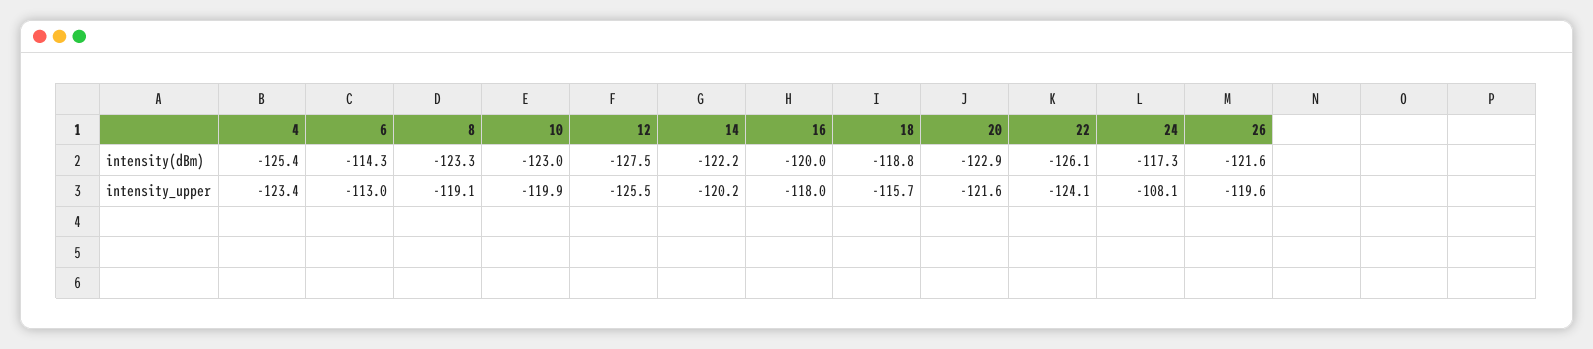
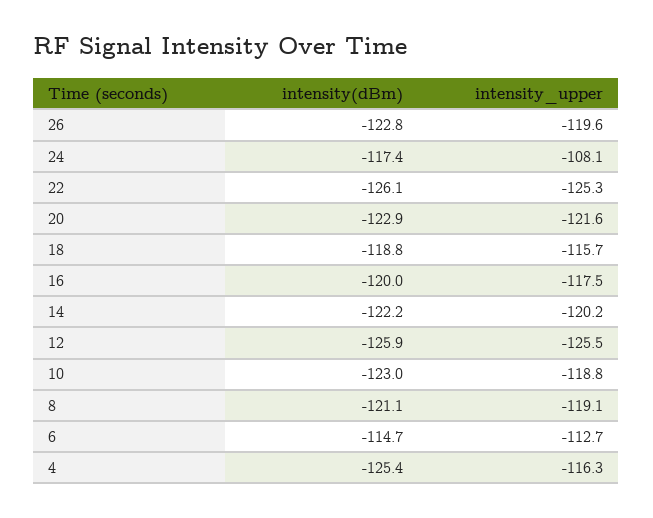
  {
    "4": {
      "intensity(dBm)": -125.4,
-     "intensity_upper": -123.4
+     "intensity_upper": -116.3
    },
    "6": {
-     "intensity(dBm)": -114.3,
+     "intensity(dBm)": -114.7,
-     "intensity_upper": -113
+     "intensity_upper": -112.7
    },
    "8": {
-     "intensity(dBm)": -123.3,
+     "intensity(dBm)": -121.1,
      "intensity_upper": -119.1
    },
    "10": {
      "intensity(dBm)": -123,
-     "intensity_upper": -119.9
+     "intensity_upper": -118.8
    },
    "12": {
-     "intensity(dBm)": -127.5,
+     "intensity(dBm)": -125.9,
      "intensity_upper": -125.5
    },
    "14": {
      "intensity(dBm)": -122.2,
      "intensity_upper": -120.2
    },
    "16": {
      "intensity(dBm)": -120,
-     "intensity_upper": -118
+     "intensity_upper": -117.5
    },
    "18": {
      "intensity(dBm)": -118.8,
      "intensity_upper": -115.7
    },
    "20": {
      "intensity(dBm)": -122.9,
      "intensity_upper": -121.6
    },
    "22": {
      "intensity(dBm)": -126.1,
-     "intensity_upper": -124.1
+     "intensity_upper": -125.3
    },
    "24": {
-     "intensity(dBm)": -117.3,
+     "intensity(dBm)": -117.4,
      "intensity_upper": -108.1
    },
    "26": {
-     "intensity(dBm)": -121.6,
+     "intensity(dBm)": -122.8,
      "intensity_upper": -119.6
    }
  }

